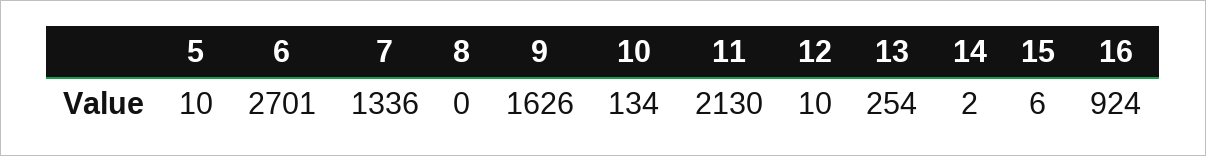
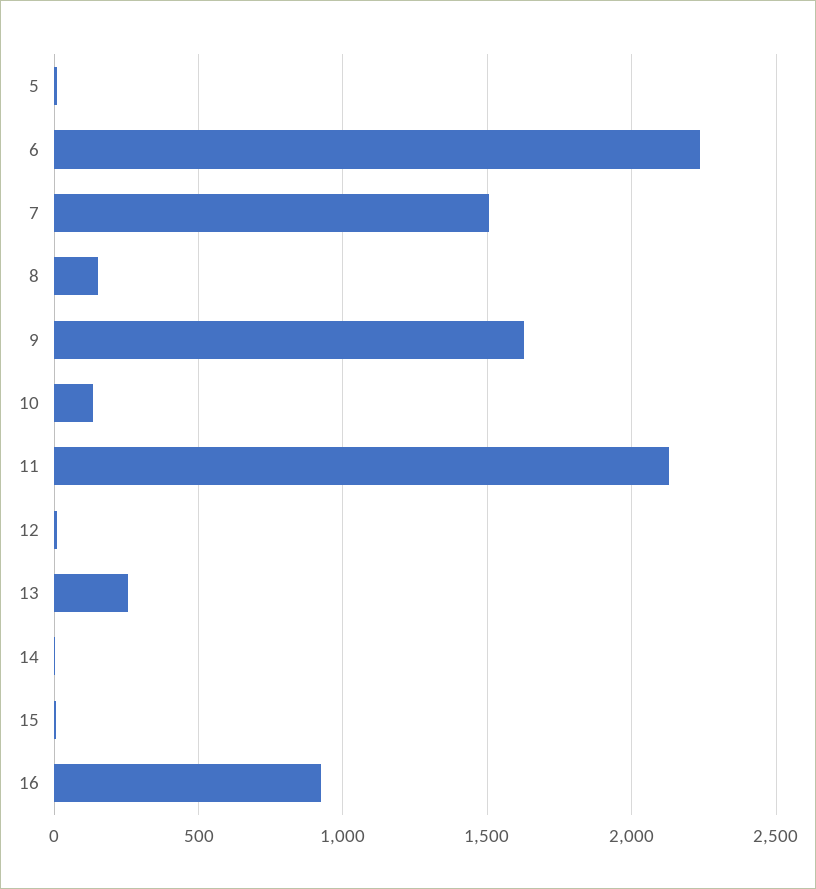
  {
    "5": 10,
-   "6": 2701,
+   "6": 2250,
-   "7": 1336,
+   "7": 1500,
-   "8": 0,
+   "8": 150,
    "9": 1626,
    "10": 134,
    "11": 2130,
    "12": 10,
    "13": 254,
    "14": 2,
    "15": 6,
    "16": 924
  }

